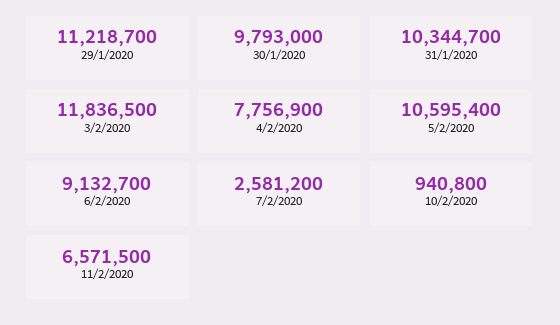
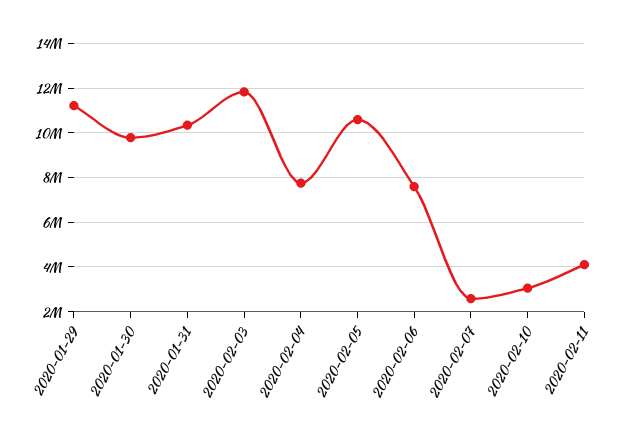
  {
    "29/1/2020": 11218700,
    "30/1/2020": 9793000,
    "31/1/2020": 10344700,
    "3/2/2020": 11836500,
    "4/2/2020": 7756900,
    "5/2/2020": 10595400,
-   "6/2/2020": 9132700,
+   "6/2/2020": 7500000,
    "7/2/2020": 2581200,
-   "10/2/2020": 940800,
+   "10/2/2020": 3000000,
-   "11/2/2020": 6571500
+   "11/2/2020": 4000000
  }

